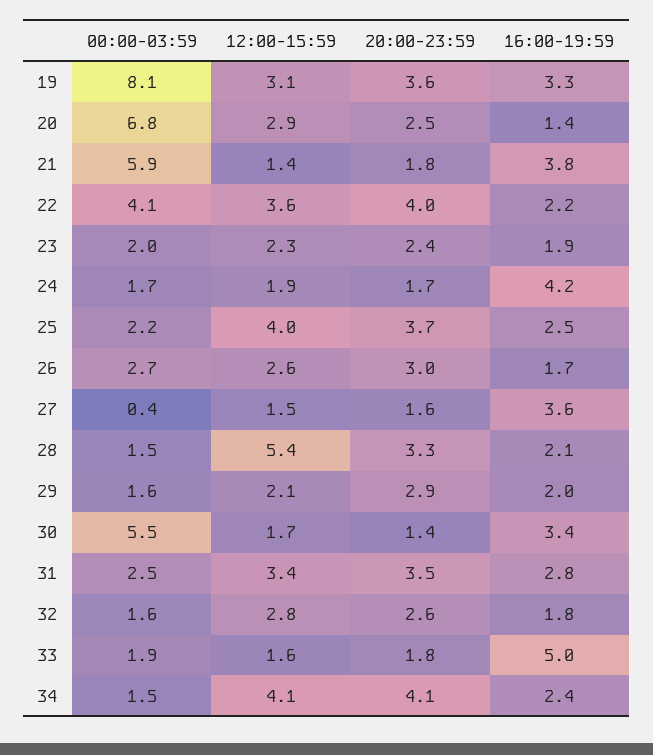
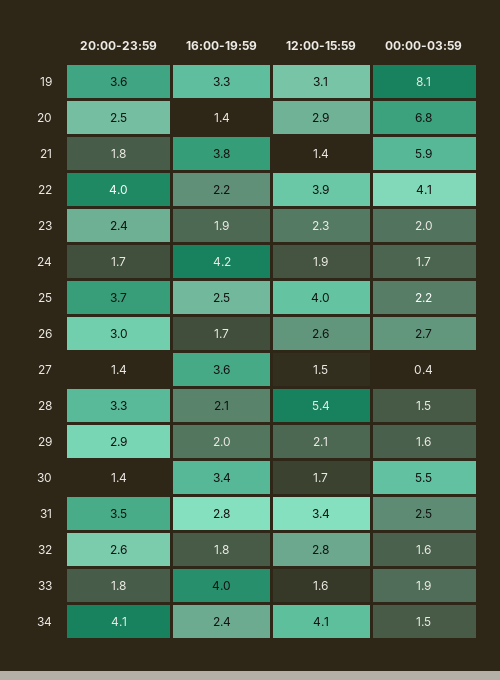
  {
    "00:00-03:59": {
      "19": 8.1,
      "20": 6.8,
      "21": 5.9,
      "22": 4.1,
      "23": 2,
      "24": 1.7,
      "25": 2.2,
      "26": 2.7,
      "27": 0.4,
      "28": 1.5,
      "29": 1.6,
      "30": 5.5,
      "31": 2.5,
      "32": 1.6,
      "33": 1.9,
      "34": 1.5
    },
    "12:00-15:59": {
      "19": 3.1,
      "20": 2.9,
      "21": 1.4,
-     "22": 3.6,
+     "22": 3.9,
      "23": 2.3,
      "24": 1.9,
      "25": 4,
      "26": 2.6,
      "27": 1.5,
      "28": 5.4,
      "29": 2.1,
      "30": 1.7,
      "31": 3.4,
      "32": 2.8,
      "33": 1.6,
      "34": 4.1
    },
    "20:00-23:59": {
      "19": 3.6,
      "20": 2.5,
      "21": 1.8,
      "22": 4,
      "23": 2.4,
      "24": 1.7,
      "25": 3.7,
      "26": 3,
-     "27": 1.6,
+     "27": 1.4,
      "28": 3.3,
      "29": 2.9,
      "30": 1.4,
      "31": 3.5,
      "32": 2.6,
      "33": 1.8,
      "34": 4.1
    },
    "16:00-19:59": {
      "19": 3.3,
      "20": 1.4,
      "21": 3.8,
      "22": 2.2,
      "23": 1.9,
      "24": 4.2,
      "25": 2.5,
      "26": 1.7,
      "27": 3.6,
      "28": 2.1,
      "29": 2,
      "30": 3.4,
      "31": 2.8,
      "32": 1.8,
-     "33": 5,
+     "33": 4,
      "34": 2.4
    }
  }

